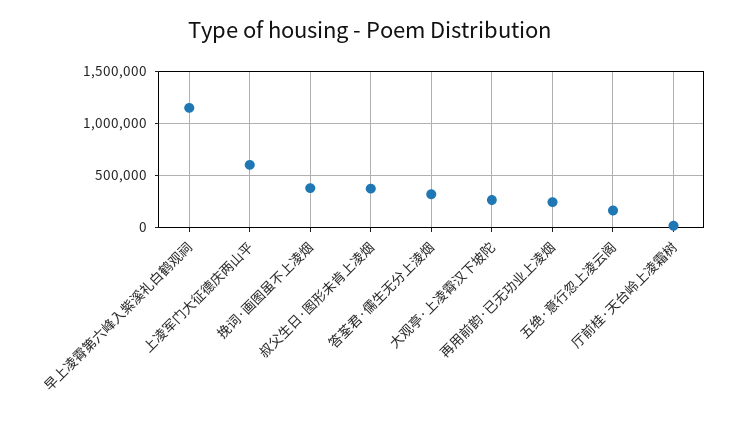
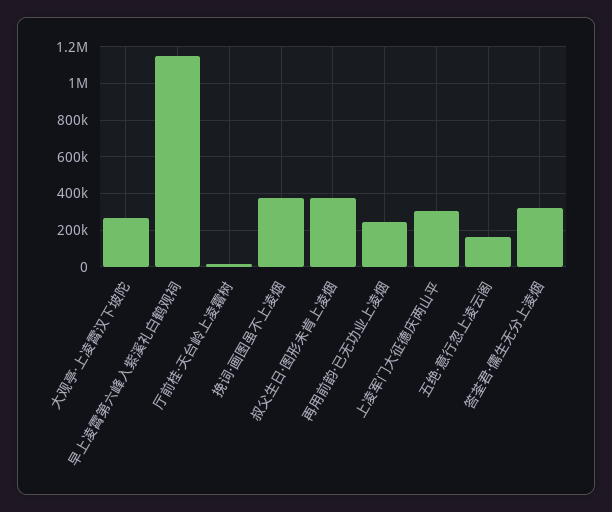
  {
    "早上凌霄第六峰入紫溪礼白鹤观祠": 1150000,
-   "上凌军门大征德庆两山平": 600000,
+   "上凌军门大征德庆两山平": 300000,
    "挽词·画图虽不上凌烟": 400000,
    "叔父生日·图形未肯上凌烟": 350000,
    "答荃君·儒生无分上淩烟": 300000,
    "大观亭·上凌霄汉下坡陀": 250000,
    "再用前韵·已无功业上凌烟": 250000,
    "五绝·意行忽上凌云阁": 150000,
    "厅前桂·天台岭上凌霜树": 0
  }

